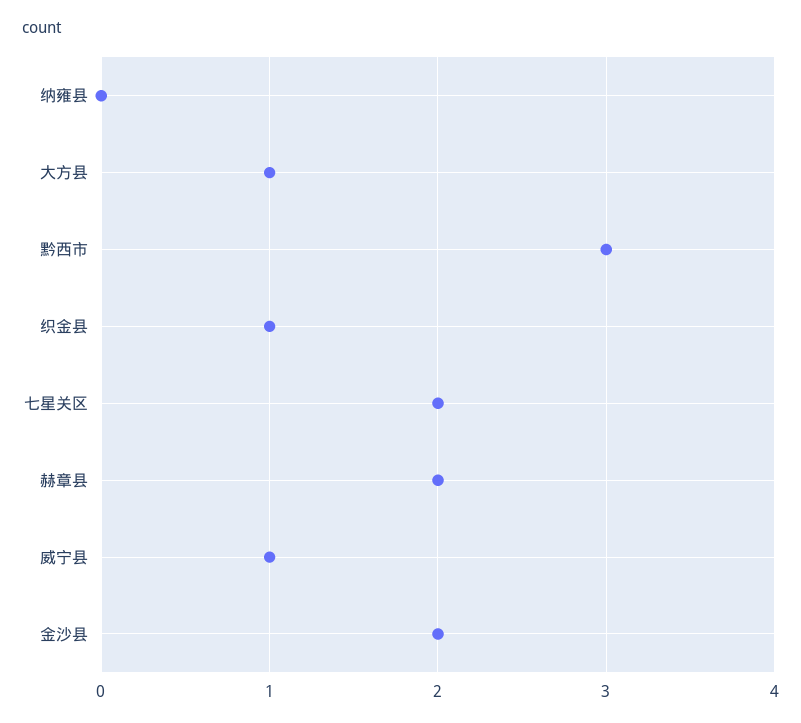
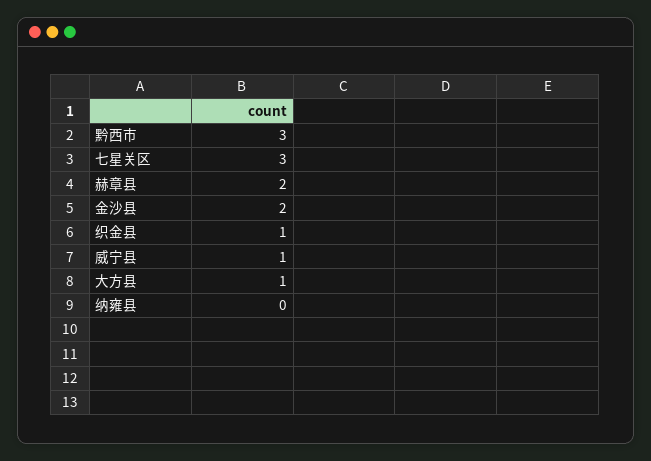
  {
    "纳雍县": 0,
    "大方县": 1,
    "黔西市": 3,
    "织金县": 1,
-   "七星关区": 2,
+   "七星关区": 3,
    "赫章县": 2,
    "威宁县": 1,
    "金沙县": 2
  }

